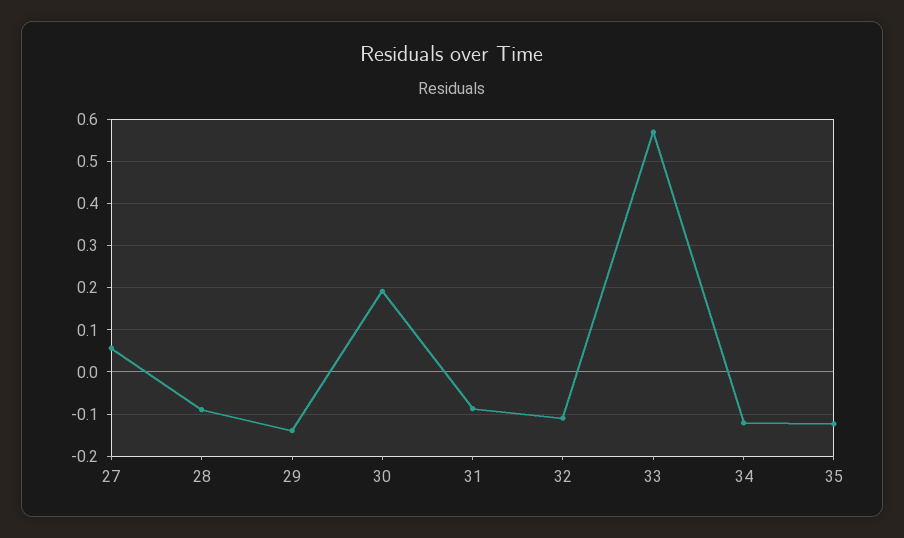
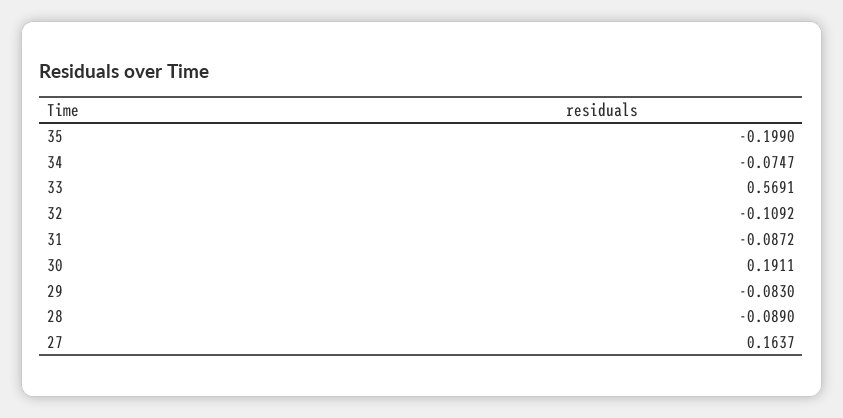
  {
-   "27": 0.06,
+   "27": 0.1637,
    "28": -0.089,
-   "29": -0.14,
+   "29": -0.083,
    "30": 0.1911,
    "31": -0.0872,
    "32": -0.1092,
    "33": 0.5691,
-   "34": -0.12,
+   "34": -0.0747,
-   "35": -0.12
+   "35": -0.199
  }

